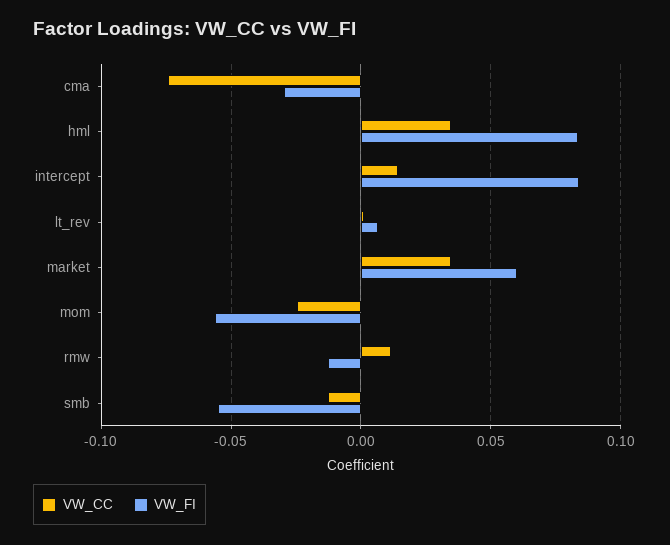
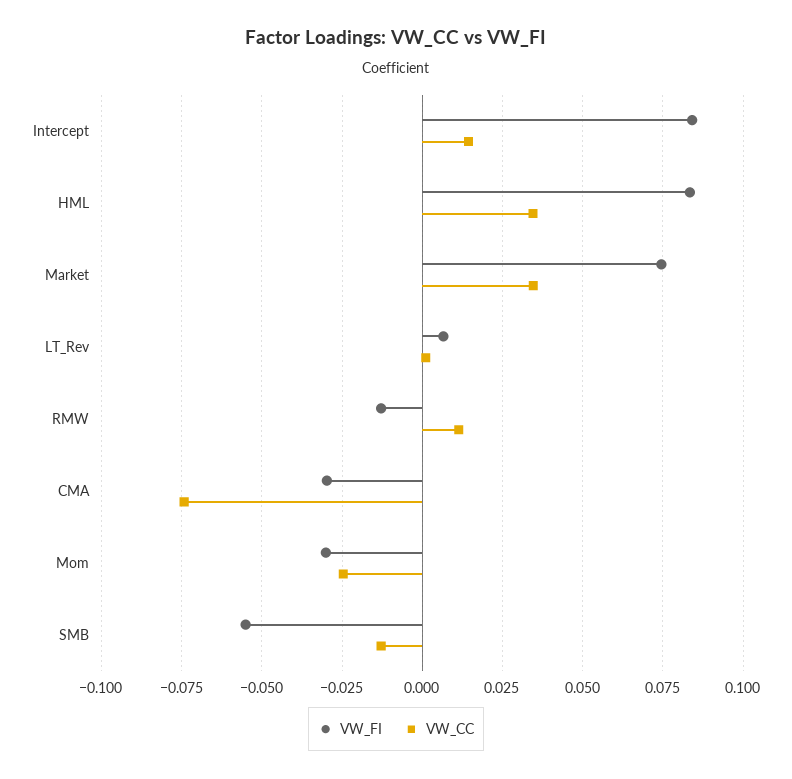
  {
    "VW_CC": {
      "cma": -0.075,
      "hml": 0.035,
      "intercept": 0.015,
      "lt_rev": 0,
      "market": 0.035,
      "mom": -0.025,
      "rmw": 0.0125,
      "smb": -0.0125
    },
    "VW_FI": {
      "cma": -0.03,
      "hml": 0.0825,
      "intercept": 0.085,
      "lt_rev": 0.0075,
-     "market": 0.06,
+     "market": 0.075,
-     "mom": -0.055,
+     "mom": -0.03,
      "rmw": -0.0125,
      "smb": -0.055
    }
  }

